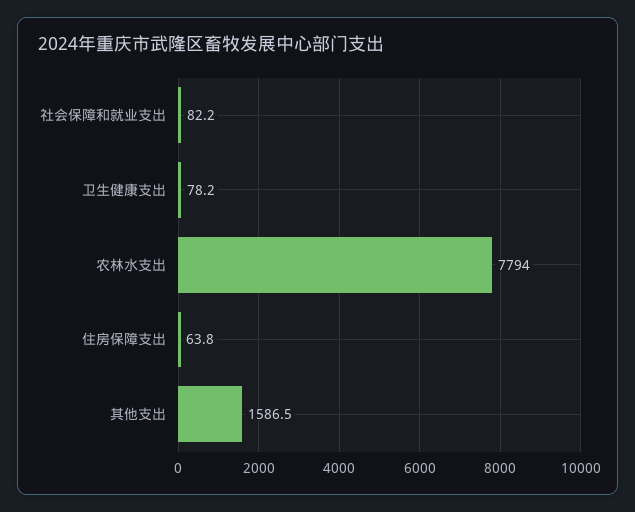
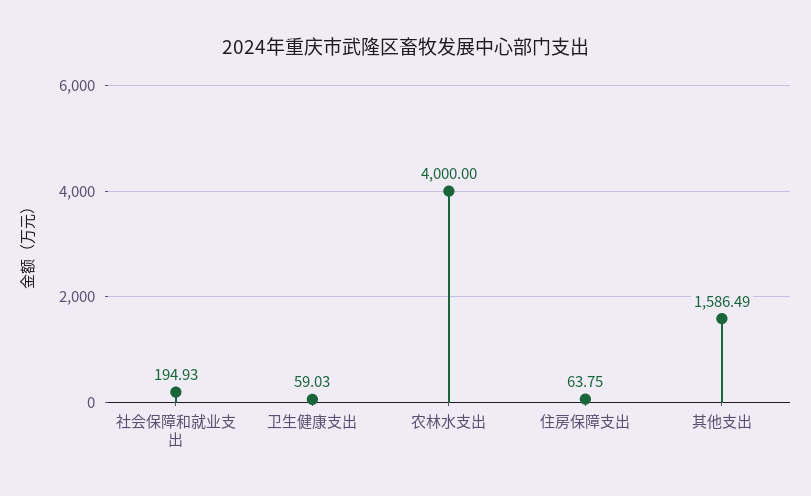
  {
-   "社会保障和就业支出": 82.2,
+   "社会保障和就业支出": 194.93,
-   "卫生健康支出": 78.2,
+   "卫生健康支出": 59.03,
-   "农林水支出": 7794,
+   "农林水支出": 4000,
    "住房保障支出": 63.75,
    "其他支出": 1586.49
  }

